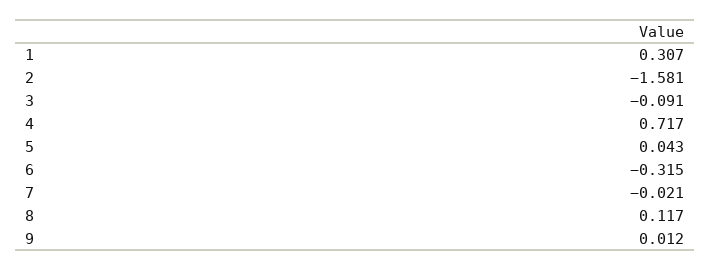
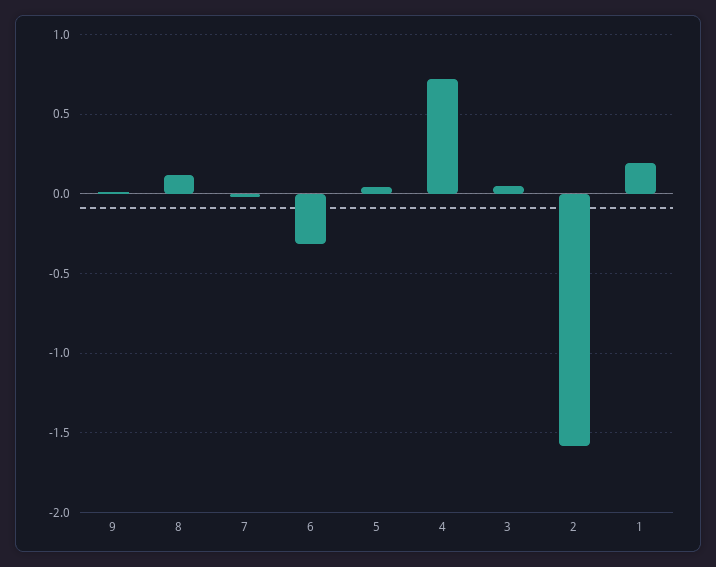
  {
-   "1": 0.307,
+   "1": 0.2,
    "2": -1.581,
-   "3": -0.091,
+   "3": 0.05,
    "4": 0.717,
    "5": 0.043,
    "6": -0.315,
    "7": -0.021,
    "8": 0.117,
    "9": 0.012
  }

